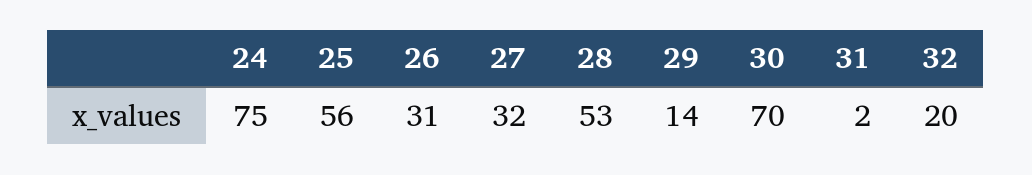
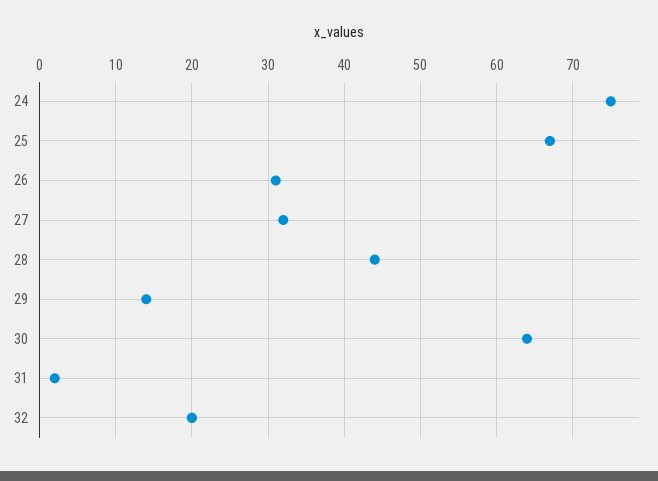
  {
    "24": 75,
-   "25": 56,
+   "25": 67,
    "26": 31,
    "27": 32,
-   "28": 53,
+   "28": 44,
    "29": 14,
-   "30": 70,
+   "30": 64,
    "31": 2,
    "32": 20
  }

